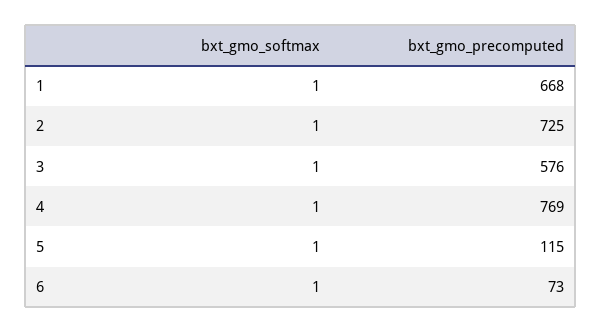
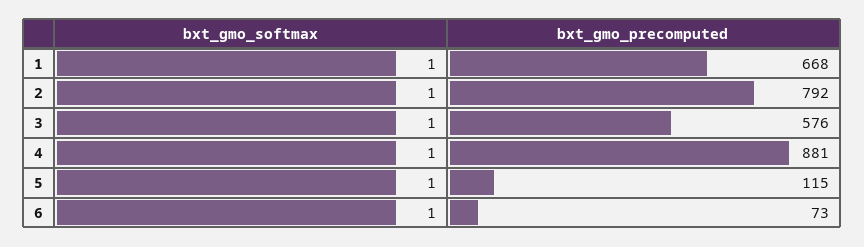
  {
    "bxt_gmo_softmax": {
      "1": 1,
      "2": 1,
      "3": 1,
      "4": 1,
      "5": 1,
      "6": 1
    },
    "bxt_gmo_precomputed": {
      "1": 668,
-     "2": 725,
+     "2": 792,
      "3": 576,
-     "4": 769,
+     "4": 881,
      "5": 115,
      "6": 73
    }
  }

